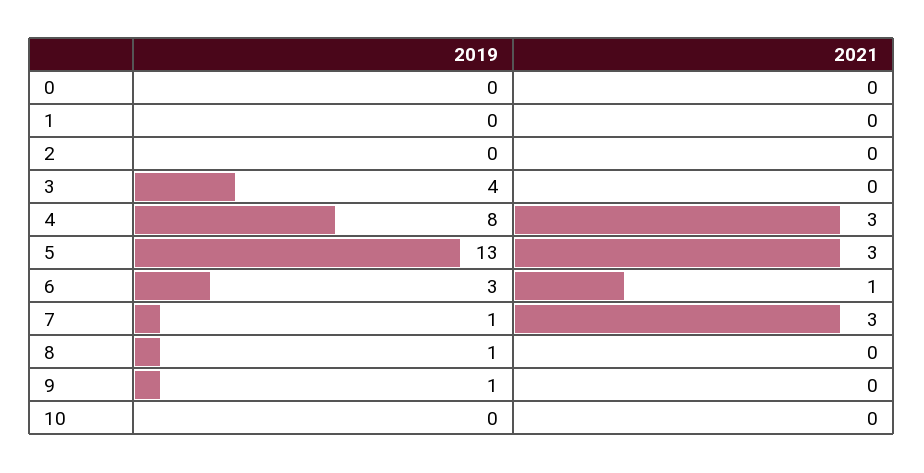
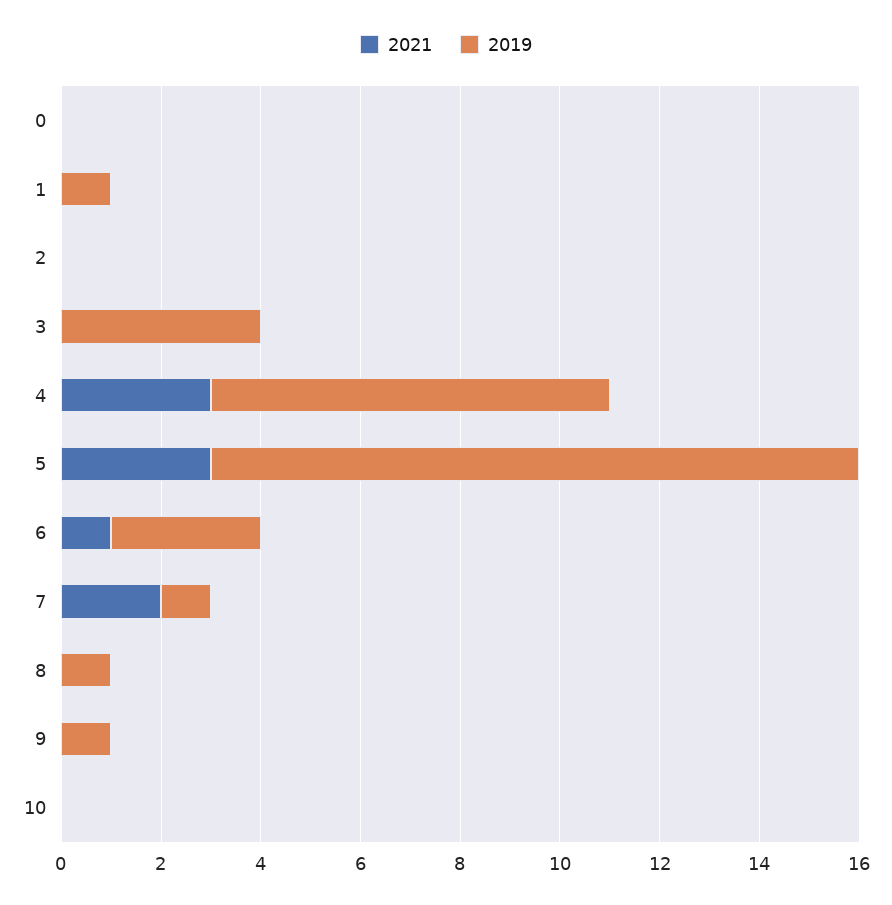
  {
    "2019": {
      "0": 0,
-     "1": 0,
+     "1": 1,
      "2": 0,
      "3": 4,
      "4": 8,
      "5": 13,
      "6": 3,
      "7": 1,
      "8": 1,
      "9": 1,
      "10": 0
    },
    "2021": {
      "0": 0,
      "1": 0,
      "2": 0,
      "3": 0,
      "4": 3,
      "5": 3,
      "6": 1,
-     "7": 3,
+     "7": 2,
      "8": 0,
      "9": 0,
      "10": 0
    }
  }

